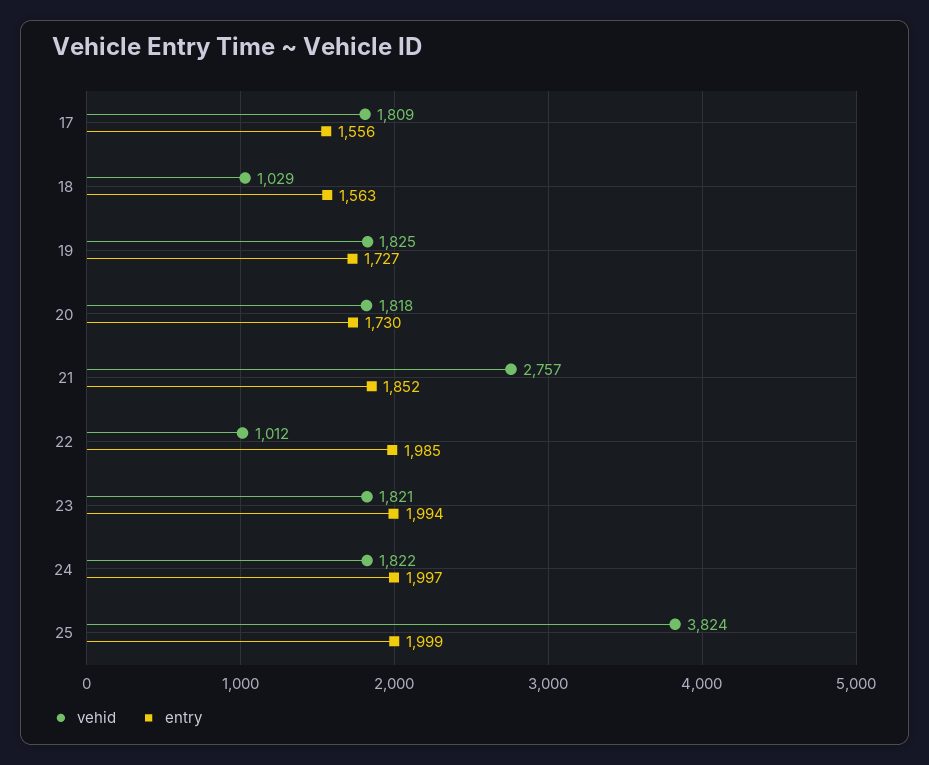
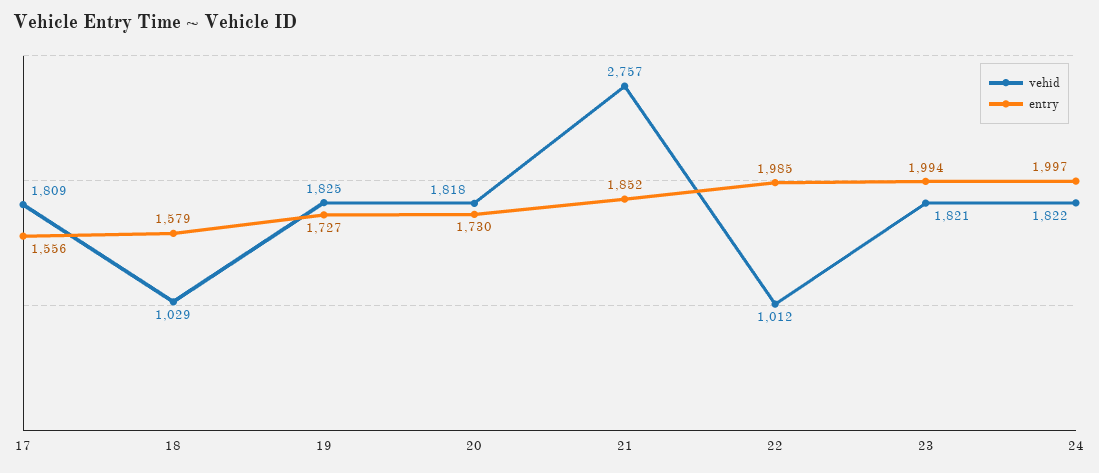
  {
    "vehid": {
      "17": 1809,
      "18": 1029,
      "19": 1825,
      "20": 1818,
      "21": 2757,
      "22": 1012,
      "23": 1821,
-     "24": 1822,
+     "24": 1822
-     "25": 3824
    },
    "entry": {
      "17": 1556,
-     "18": 1563,
+     "18": 1579,
      "19": 1727,
      "20": 1730,
      "21": 1852,
      "22": 1985,
      "23": 1994,
-     "24": 1997,
+     "24": 1997
-     "25": 1999
    }
  }

